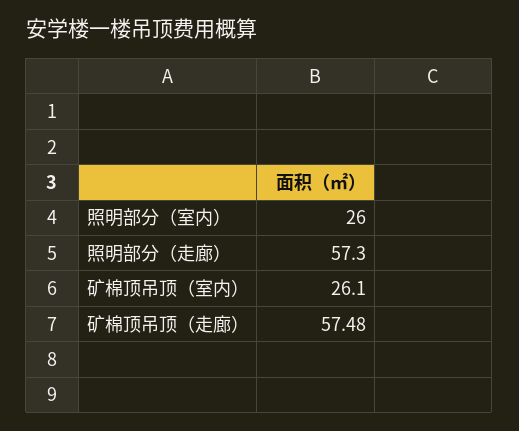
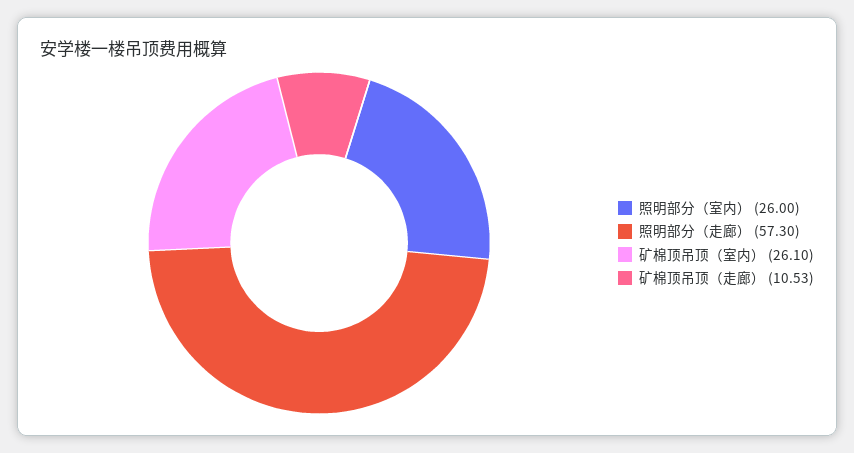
  {
    "照明部分（室内）": 26,
    "照明部分（走廊）": 57.3,
    "矿棉顶吊顶（室内）": 26.1,
-   "矿棉顶吊顶（走廊）": 57.48
+   "矿棉顶吊顶（走廊）": 10.53
  }

